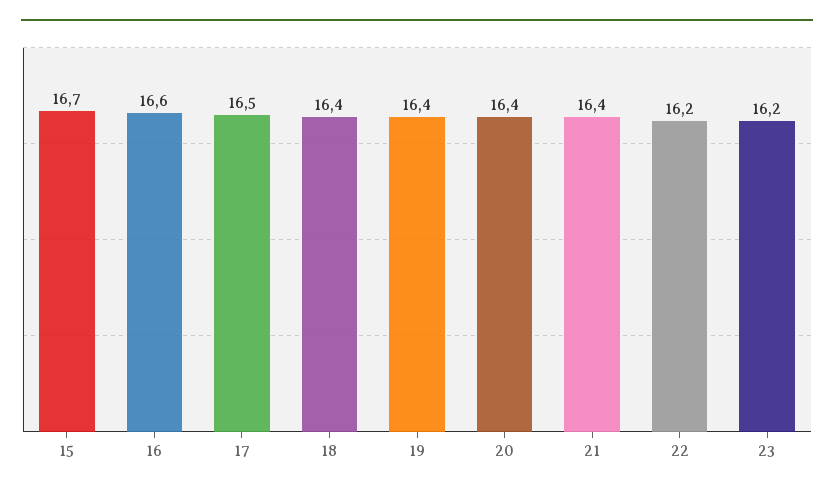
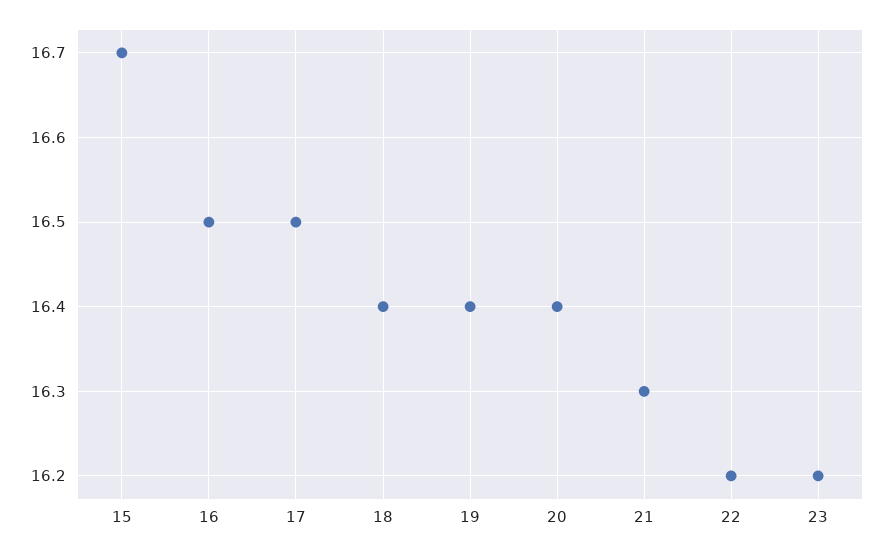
  {
    "15": 16.7,
-   "16": 16.6,
+   "16": 16.5,
    "17": 16.5,
    "18": 16.4,
    "19": 16.4,
    "20": 16.4,
-   "21": 16.4,
+   "21": 16.3,
    "22": 16.2,
    "23": 16.2
  }

